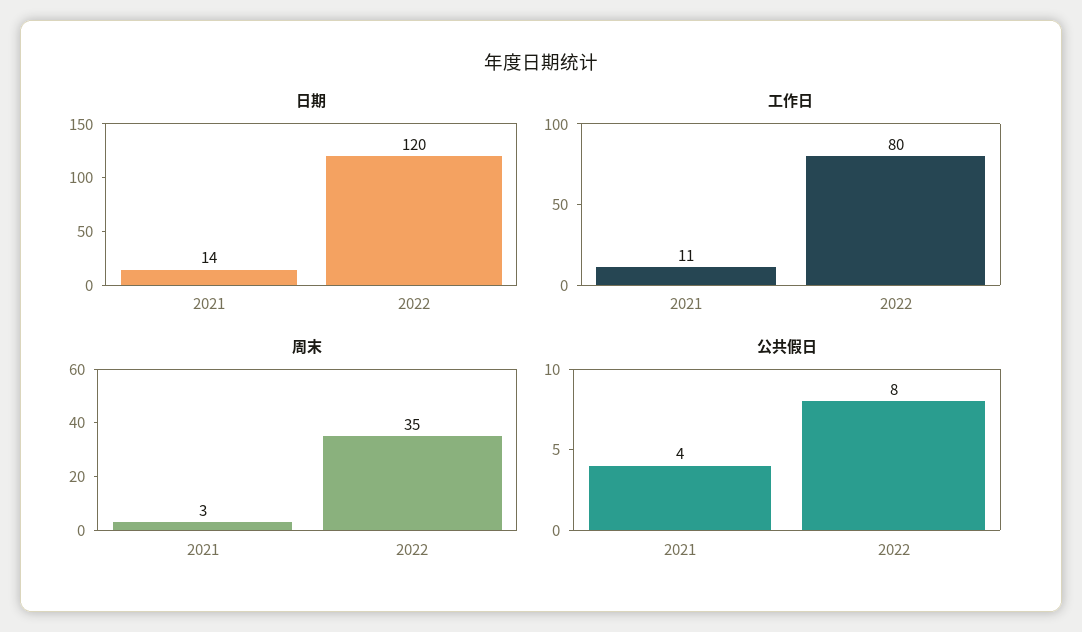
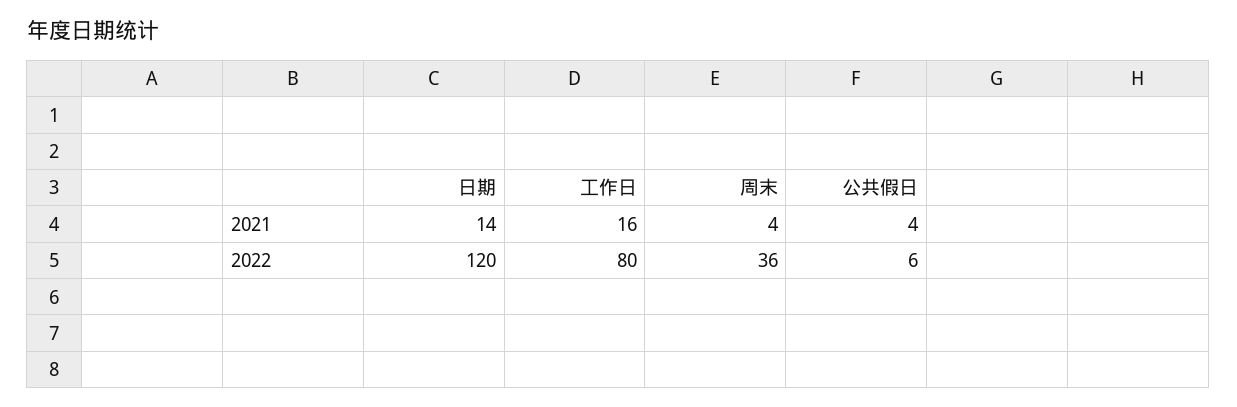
  {
    "日期": {
      "2021": 14,
      "2022": 120
    },
    "工作日": {
-     "2021": 11,
+     "2021": 16,
      "2022": 80
    },
    "周末": {
-     "2021": 3,
+     "2021": 4,
-     "2022": 35
+     "2022": 36
    },
    "公共假日": {
      "2021": 4,
-     "2022": 8
+     "2022": 6
    }
  }

